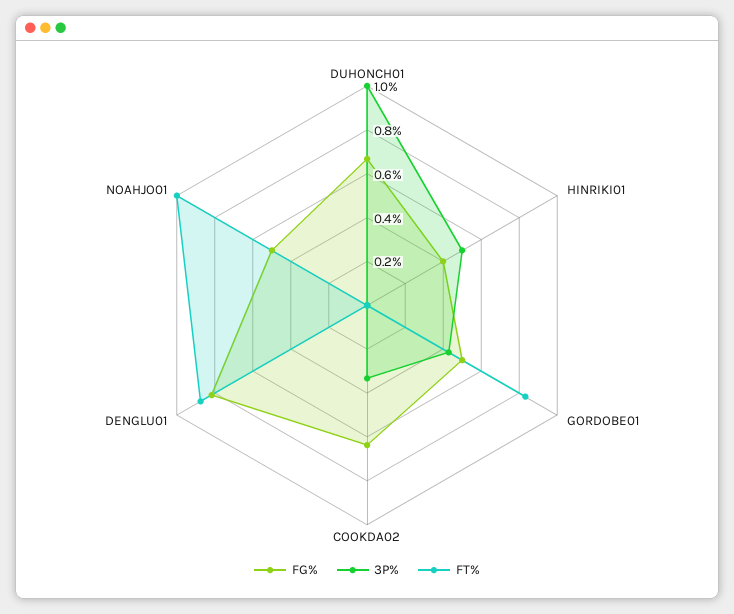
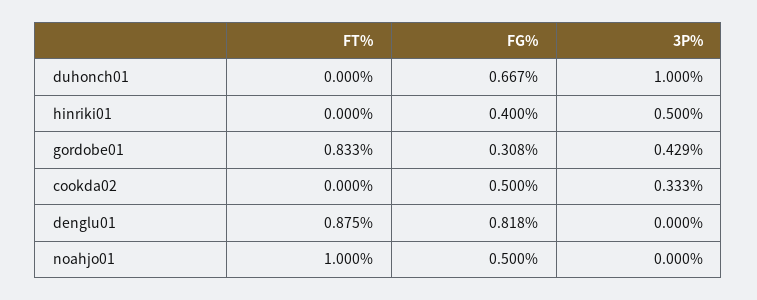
  {
    "FG%": {
      "DUHONCH01": 0.667,
      "HINRIKI01": 0.4,
-     "GORDOBE01": 0.5,
+     "GORDOBE01": 0.308,
-     "COOKDA02": 0.65,
+     "COOKDA02": 0.5,
      "DENGLU01": 0.818,
      "NOAHJO01": 0.5
    },
    "3P%": {
      "DUHONCH01": 1,
      "HINRIKI01": 0.5,
      "GORDOBE01": 0.429,
      "COOKDA02": 0.333,
      "DENGLU01": 0,
      "NOAHJO01": 0
    },
    "FT%": {
      "DUHONCH01": 0,
      "HINRIKI01": 0,
      "GORDOBE01": 0.833,
      "COOKDA02": 0,
      "DENGLU01": 0.875,
      "NOAHJO01": 1
    }
  }

